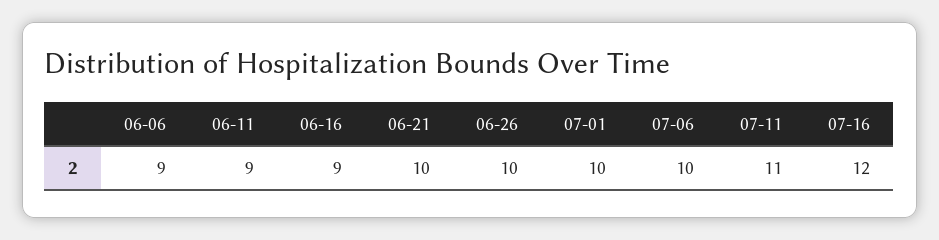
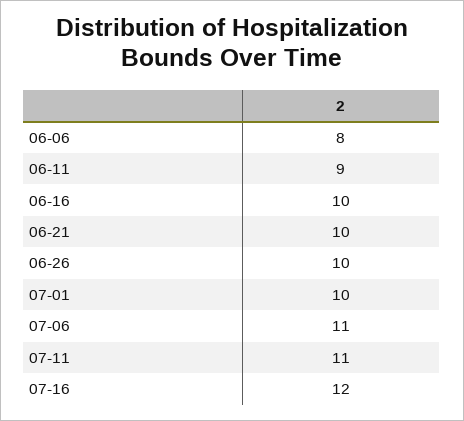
  {
-   "06-06": 9,
+   "06-06": 8,
    "06-11": 9,
-   "06-16": 9,
+   "06-16": 10,
    "06-21": 10,
    "06-26": 10,
    "07-01": 10,
-   "07-06": 10,
+   "07-06": 11,
    "07-11": 11,
    "07-16": 12
  }

